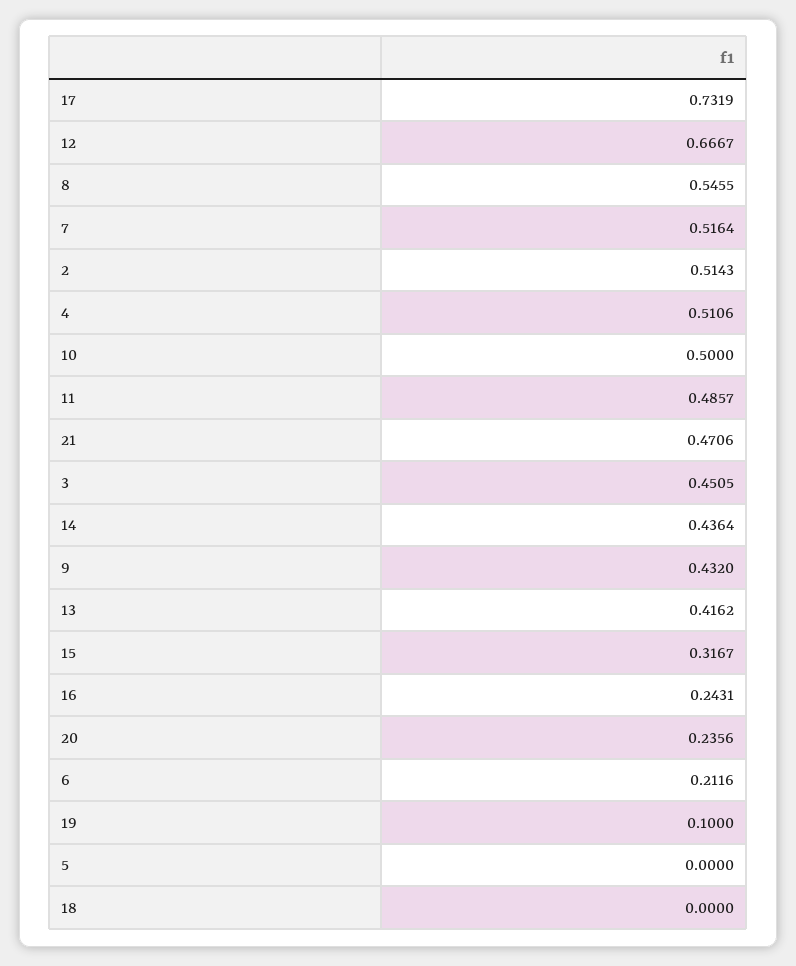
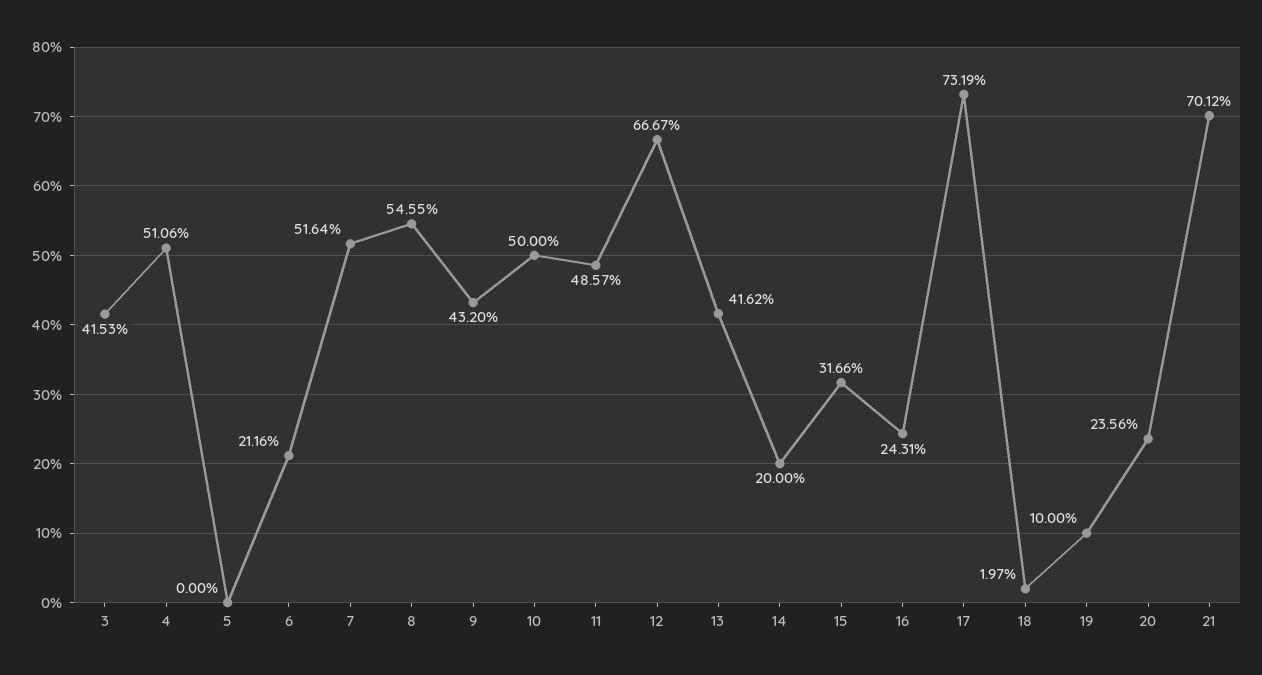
  {
    "17": 0.7319,
    "12": 0.6667,
    "8": 0.5455,
    "7": 0.5164,
-   "2": 0.5143,
    "4": 0.5106,
    "10": 0.5,
    "11": 0.4857,
-   "21": 0.4706,
+   "21": 0.7012,
-   "3": 0.4505,
+   "3": 0.4153,
-   "14": 0.4364,
+   "14": 0.2,
    "9": 0.432,
    "13": 0.4162,
-   "15": 0.3167,
+   "15": 0.3166,
    "16": 0.2431,
    "20": 0.2356,
    "6": 0.2116,
    "19": 0.1,
    "5": 0,
-   "18": 0
+   "18": 0.0197
  }

